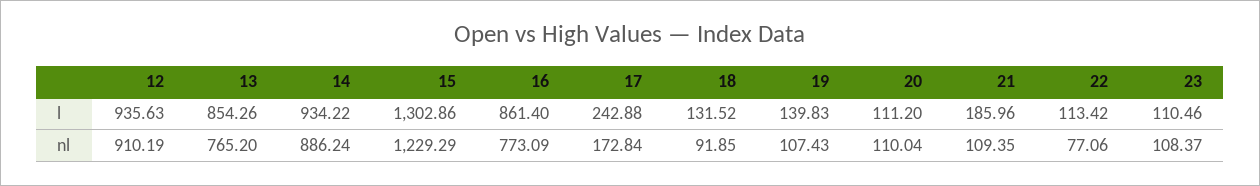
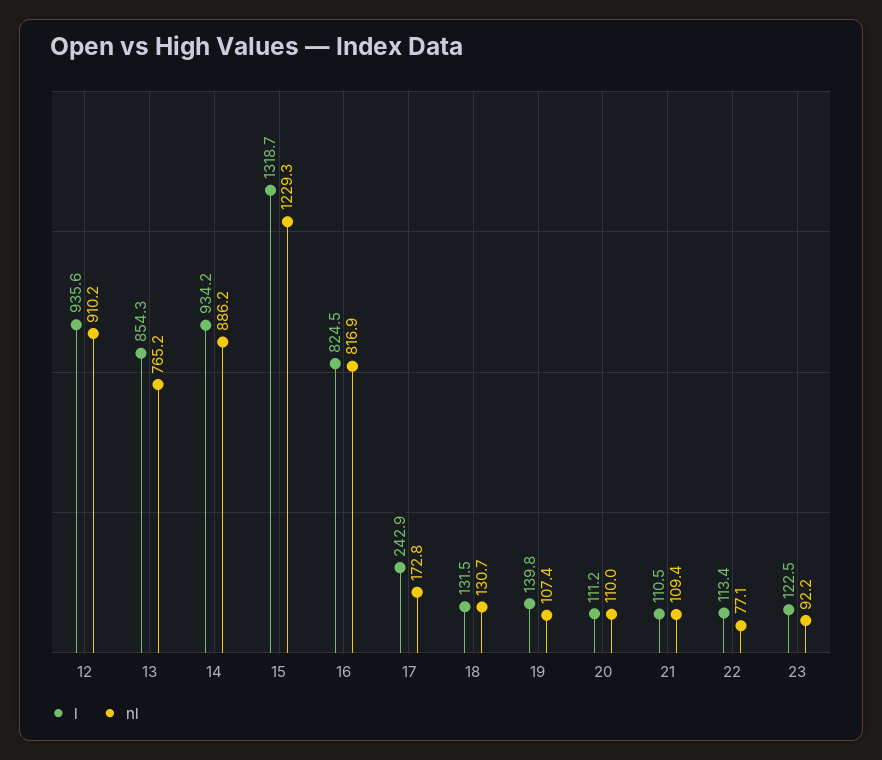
  {
    "l": {
      "12": 935.63,
      "13": 854.26,
      "14": 934.22,
-     "15": 1302.86,
+     "15": 1318.7,
-     "16": 861.4,
+     "16": 824.5,
      "17": 242.88,
      "18": 131.52,
      "19": 139.83,
      "20": 111.2,
-     "21": 185.96,
+     "21": 110.5,
      "22": 113.42,
-     "23": 110.46
+     "23": 122.5
    },
    "nl": {
      "12": 910.19,
      "13": 765.2,
      "14": 886.24,
      "15": 1229.29,
-     "16": 773.09,
+     "16": 816.9,
      "17": 172.84,
-     "18": 91.85,
+     "18": 130.7,
      "19": 107.43,
      "20": 110.04,
      "21": 109.35,
      "22": 77.06,
-     "23": 108.37
+     "23": 92.2
    }
  }

